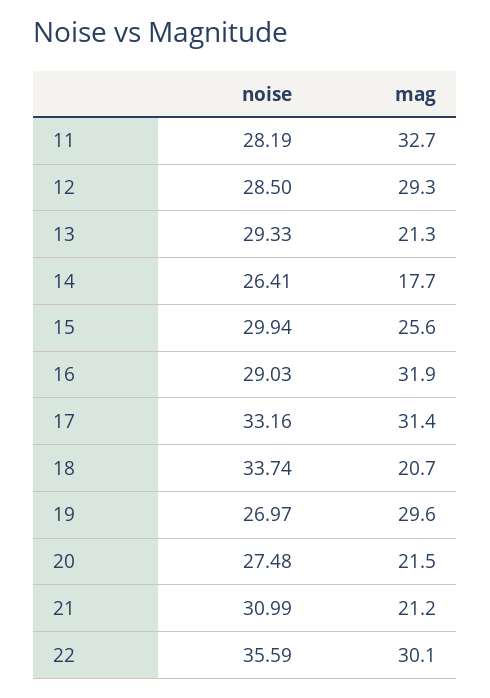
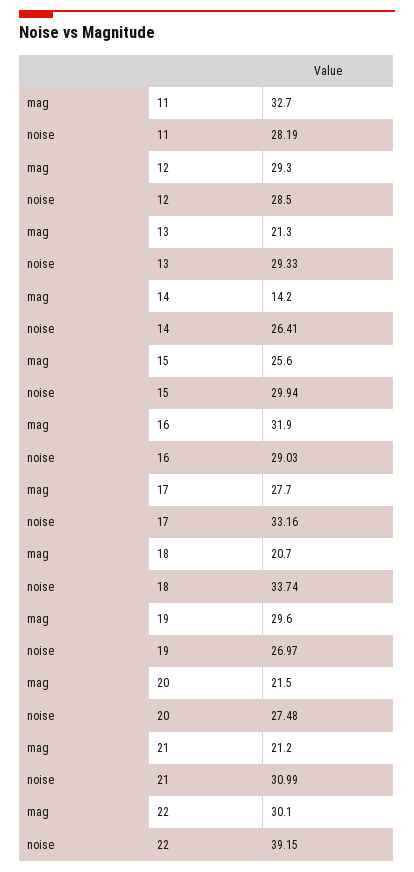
  {
    "noise": {
      "11": 28.19,
      "12": 28.5,
      "13": 29.33,
      "14": 26.41,
      "15": 29.94,
      "16": 29.03,
      "17": 33.16,
      "18": 33.74,
      "19": 26.97,
      "20": 27.48,
      "21": 30.99,
-     "22": 35.59
+     "22": 39.15
    },
    "mag": {
      "11": 32.7,
      "12": 29.3,
      "13": 21.3,
-     "14": 17.7,
+     "14": 14.2,
      "15": 25.6,
      "16": 31.9,
-     "17": 31.4,
+     "17": 27.7,
      "18": 20.7,
      "19": 29.6,
      "20": 21.5,
      "21": 21.2,
      "22": 30.1
    }
  }

